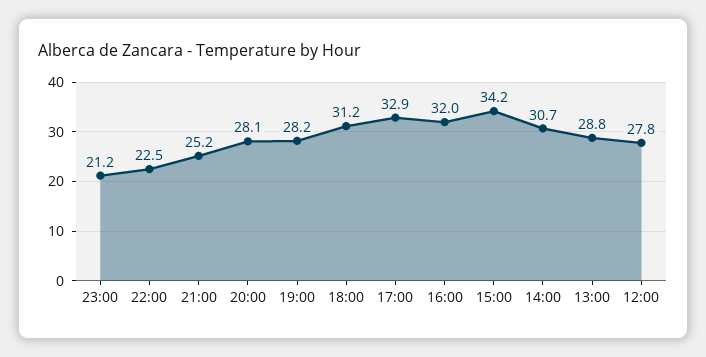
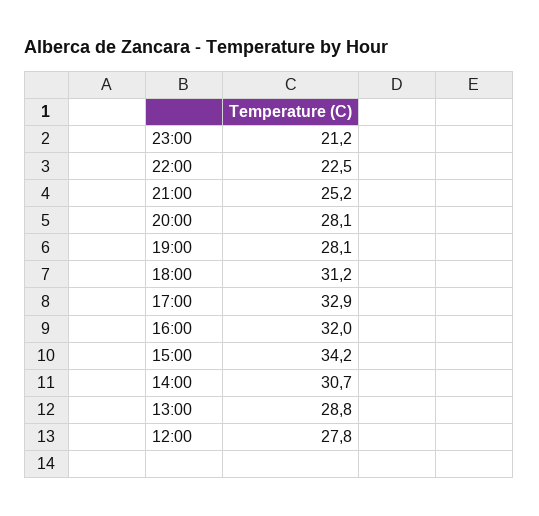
  {
    "23:00": 21.2,
    "22:00": 22.5,
    "21:00": 25.2,
    "20:00": 28.1,
-   "19:00": 28.2,
+   "19:00": 28.1,
    "18:00": 31.2,
    "17:00": 32.9,
    "16:00": 32,
    "15:00": 34.2,
    "14:00": 30.7,
    "13:00": 28.8,
    "12:00": 27.8
  }

